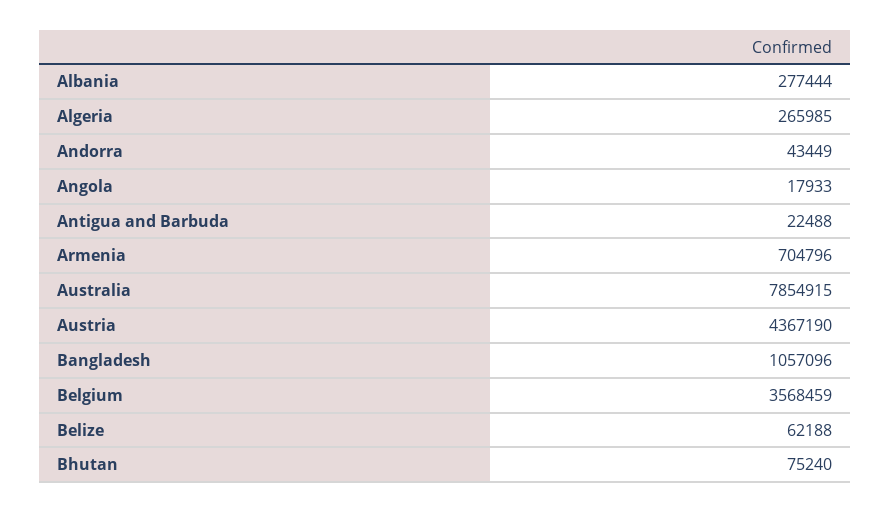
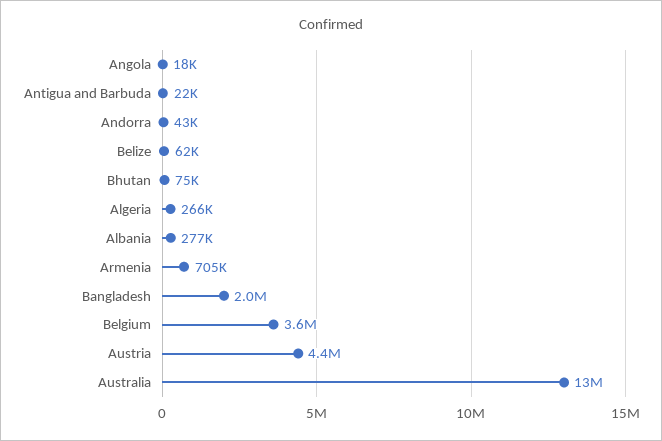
  {
    "Albania": 277444,
    "Algeria": 265985,
    "Andorra": 43449,
    "Angola": 17933,
    "Antigua and Barbuda": 22488,
    "Armenia": 704796,
-   "Australia": 7854915,
+   "Australia": 13000000,
    "Austria": 4367190,
-   "Bangladesh": 1057096,
+   "Bangladesh": 2000000,
    "Belgium": 3568459,
    "Belize": 62188,
    "Bhutan": 75240
  }

